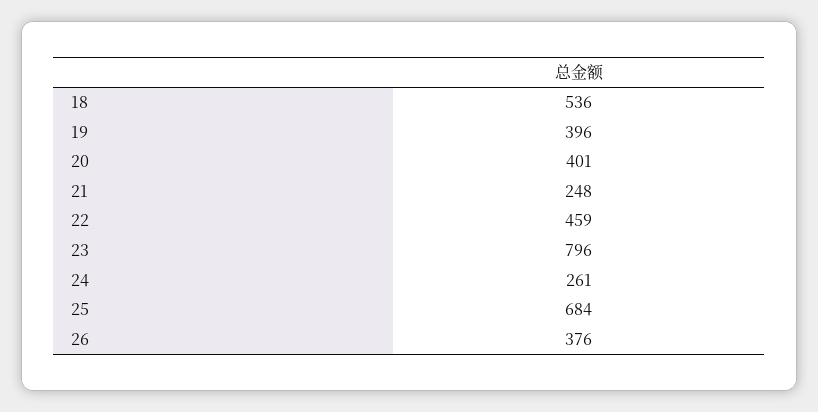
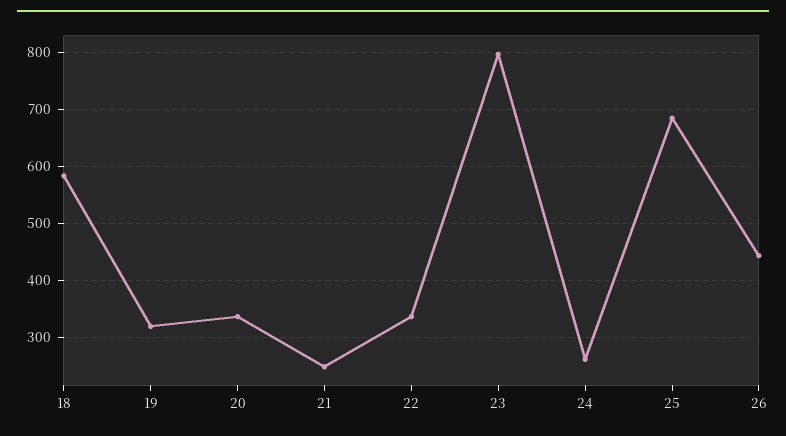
  {
-   "18": 536,
+   "18": 580,
-   "19": 396,
+   "19": 320,
-   "20": 401,
+   "20": 340,
    "21": 248,
-   "22": 459,
+   "22": 340,
    "23": 796,
    "24": 261,
    "25": 684,
-   "26": 376
+   "26": 440
  }

